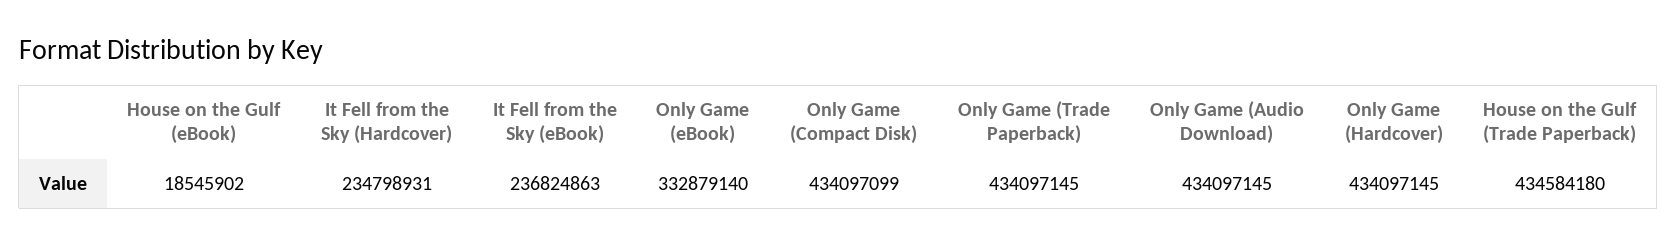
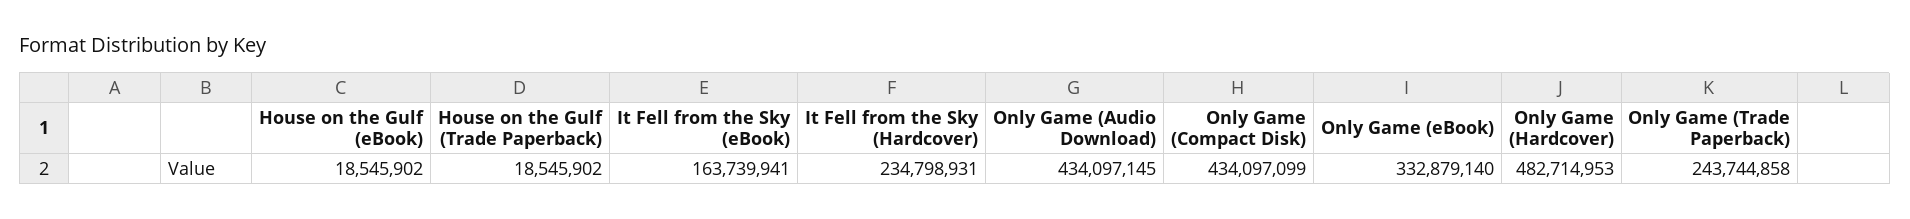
  {
    "House on the Gulf (eBook)": 18545902,
    "It Fell from the Sky (Hardcover)": 234798931,
-   "It Fell from the Sky (eBook)": 236824863,
+   "It Fell from the Sky (eBook)": 163739941,
    "Only Game (eBook)": 332879140,
    "Only Game (Compact Disk)": 434097099,
-   "Only Game (Trade Paperback)": 434097145,
+   "Only Game (Trade Paperback)": 243744858,
    "Only Game (Audio Download)": 434097145,
-   "Only Game (Hardcover)": 434097145,
+   "Only Game (Hardcover)": 482714953,
-   "House on the Gulf (Trade Paperback)": 434584180
+   "House on the Gulf (Trade Paperback)": 18545902
  }

